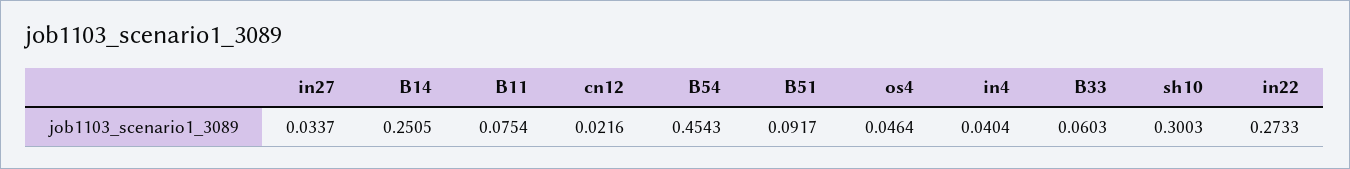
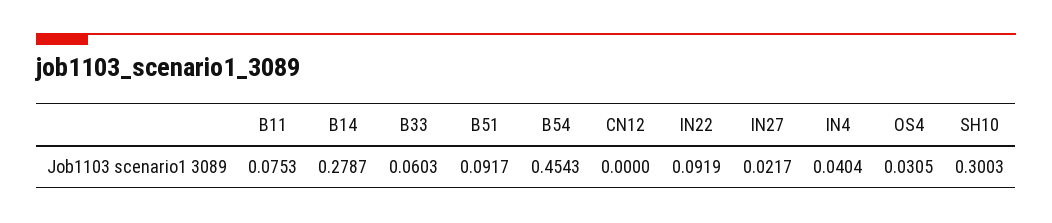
  {
-   "in27": 0.0337,
+   "in27": 0.0217,
-   "B14": 0.2505,
+   "B14": 0.2787,
-   "B11": 0.0754,
+   "B11": 0.0753,
-   "cn12": 0.0216,
+   "cn12": 0,
    "B54": 0.4543,
    "B51": 0.0917,
-   "os4": 0.0464,
+   "os4": 0.0305,
    "in4": 0.0404,
    "B33": 0.0603,
    "sh10": 0.3003,
-   "in22": 0.2733
+   "in22": 0.0919
  }

